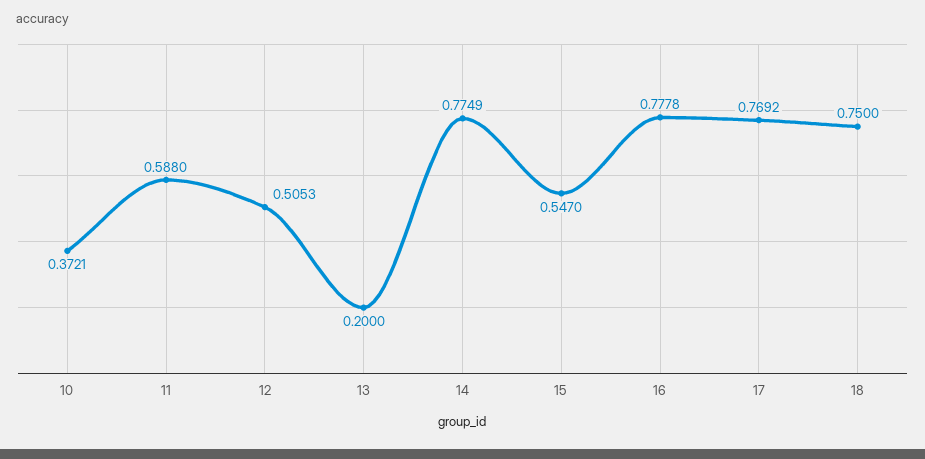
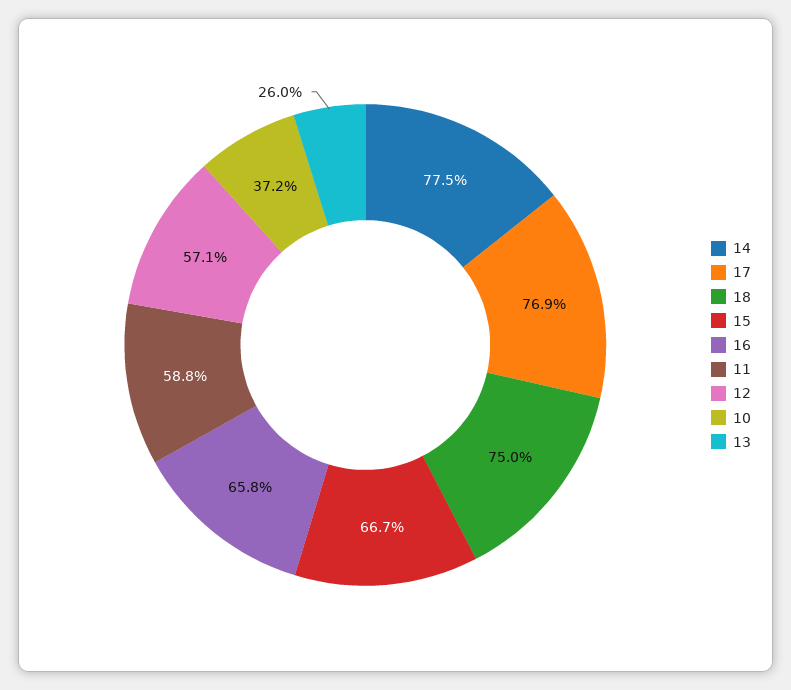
  {
    "10": 0.3721,
    "11": 0.588,
-   "12": 0.5053,
+   "12": 0.571,
-   "13": 0.2,
+   "13": 0.26,
    "14": 0.7749,
-   "15": 0.547,
+   "15": 0.667,
-   "16": 0.7778,
+   "16": 0.658,
    "17": 0.7692,
    "18": 0.75
  }

